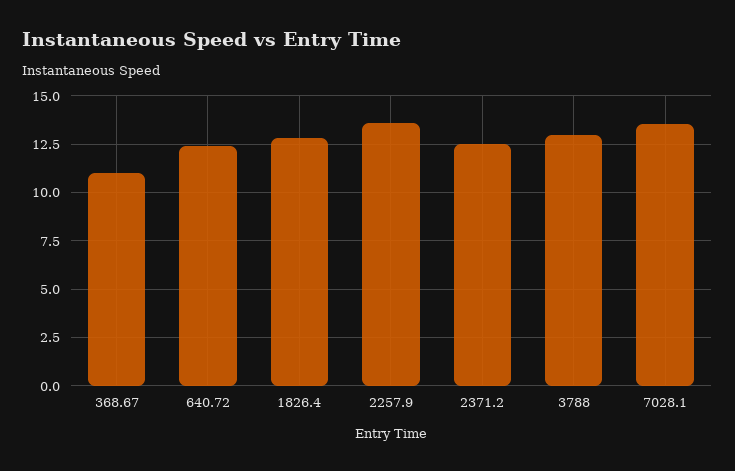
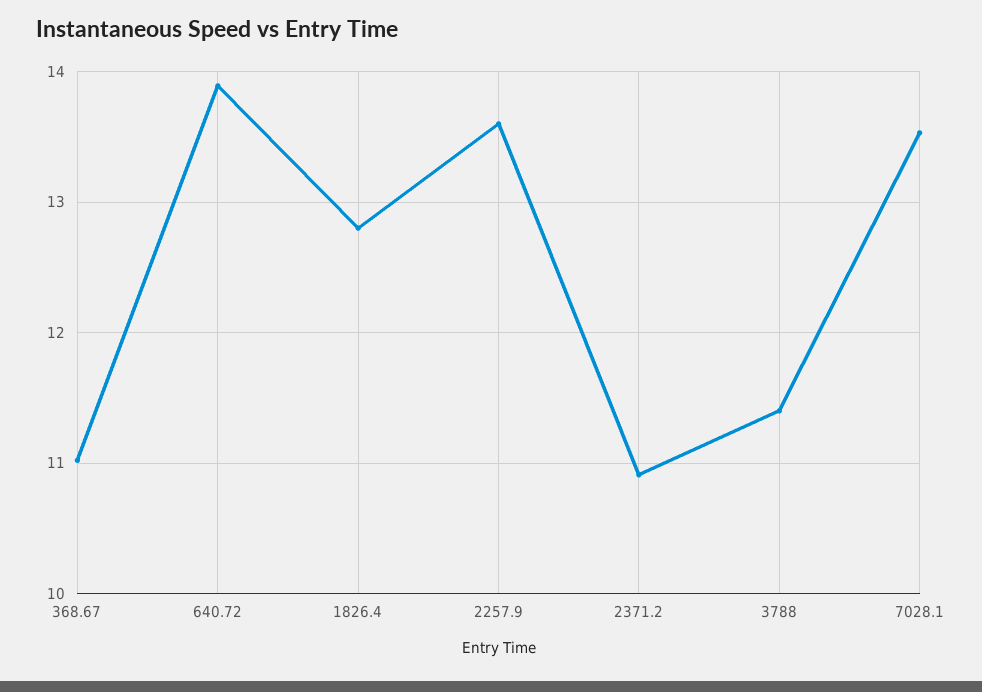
  {
    "368.67": 11,
-   "640.72": 12.5,
+   "640.72": 13.9,
    "1826.4": 12.8,
    "2257.9": 13.6,
-   "2371.2": 12.5,
+   "2371.2": 10.9,
-   "3788": 13,
+   "3788": 11.4,
    "7028.1": 13.5
  }

